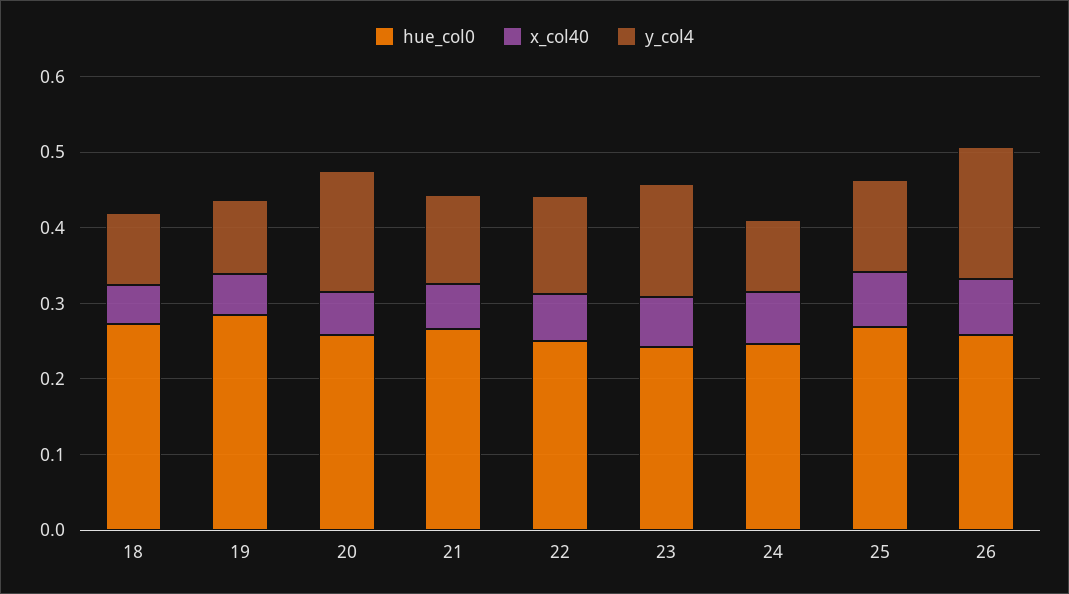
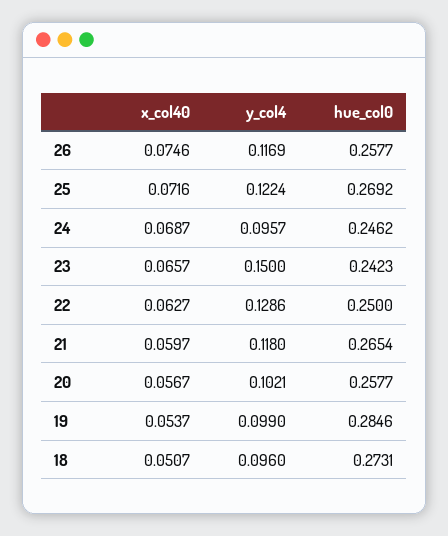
  {
    "hue_col0": {
      "18": 0.2731,
      "19": 0.2846,
      "20": 0.2577,
      "21": 0.2654,
      "22": 0.25,
      "23": 0.2423,
      "24": 0.2462,
      "25": 0.2692,
      "26": 0.2577
    },
    "x_col40": {
      "18": 0.0507,
      "19": 0.0537,
      "20": 0.0567,
      "21": 0.0597,
      "22": 0.0627,
      "23": 0.0657,
      "24": 0.0687,
      "25": 0.0716,
      "26": 0.0746
    },
    "y_col4": {
      "18": 0.096,
      "19": 0.099,
-     "20": 0.16,
+     "20": 0.1021,
      "21": 0.118,
      "22": 0.1286,
      "23": 0.15,
      "24": 0.0957,
      "25": 0.1224,
-     "26": 0.18
+     "26": 0.1169
    }
  }

